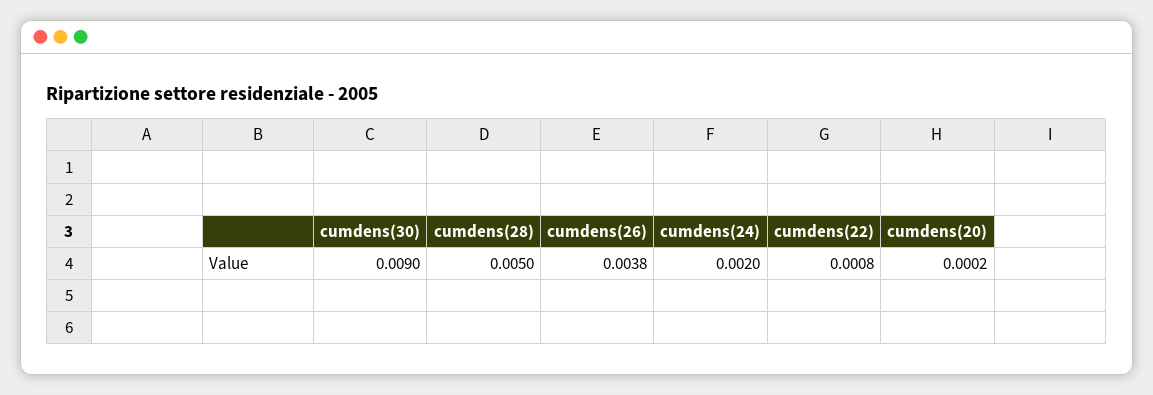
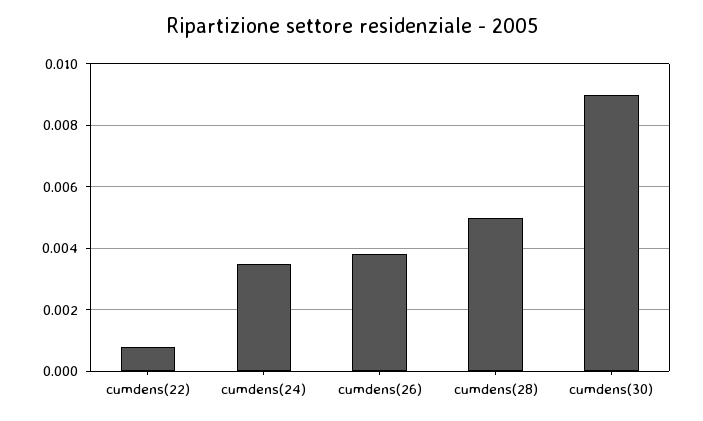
  {
    "cumdens(30)": 0.009,
    "cumdens(28)": 0.005,
    "cumdens(26)": 0.0038,
-   "cumdens(24)": 0.002,
+   "cumdens(24)": 0.0035,
-   "cumdens(22)": 0.0008,
+   "cumdens(22)": 0.0008
-   "cumdens(20)": 0.0002
  }

